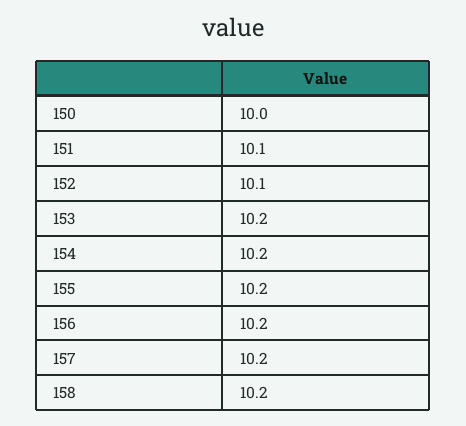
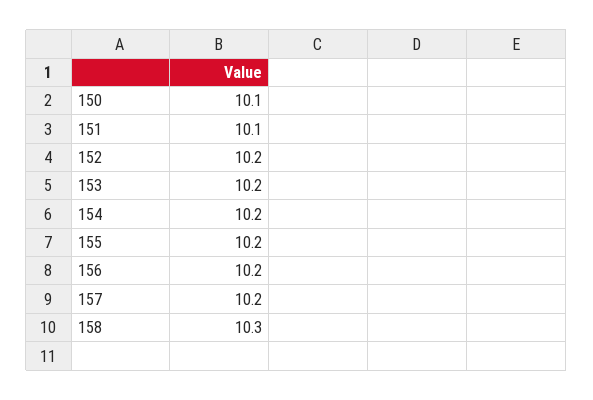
  {
-   "150": 10,
+   "150": 10.1,
    "151": 10.1,
-   "152": 10.1,
+   "152": 10.2,
    "153": 10.2,
    "154": 10.2,
    "155": 10.2,
    "156": 10.2,
    "157": 10.2,
-   "158": 10.2
+   "158": 10.3
  }

